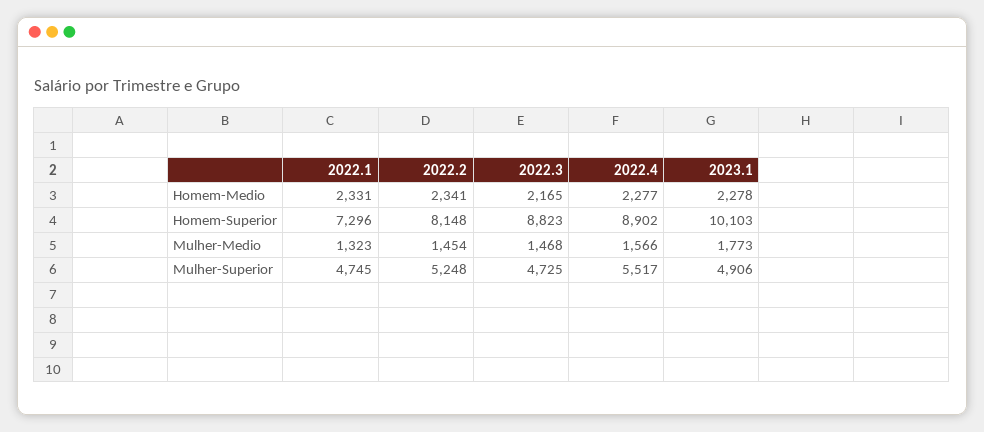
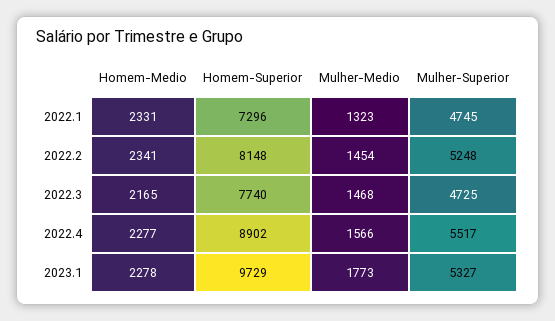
  {
    "2022.1": {
      "Homem-Medio": 2331,
      "Homem-Superior": 7296,
      "Mulher-Medio": 1323,
      "Mulher-Superior": 4745
    },
    "2022.2": {
      "Homem-Medio": 2341,
      "Homem-Superior": 8148,
      "Mulher-Medio": 1454,
      "Mulher-Superior": 5248
    },
    "2022.3": {
      "Homem-Medio": 2165,
-     "Homem-Superior": 8823,
+     "Homem-Superior": 7740,
      "Mulher-Medio": 1468,
      "Mulher-Superior": 4725
    },
    "2022.4": {
      "Homem-Medio": 2277,
      "Homem-Superior": 8902,
      "Mulher-Medio": 1566,
      "Mulher-Superior": 5517
    },
    "2023.1": {
      "Homem-Medio": 2278,
-     "Homem-Superior": 10103,
+     "Homem-Superior": 9729,
      "Mulher-Medio": 1773,
-     "Mulher-Superior": 4906
+     "Mulher-Superior": 5327
    }
  }

